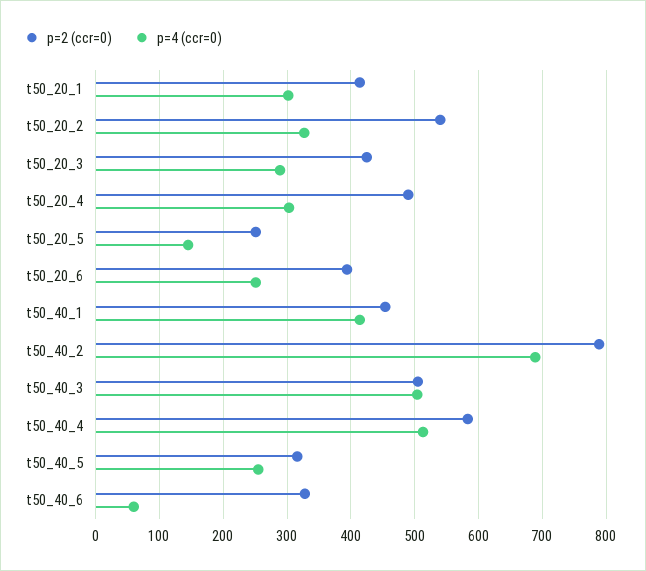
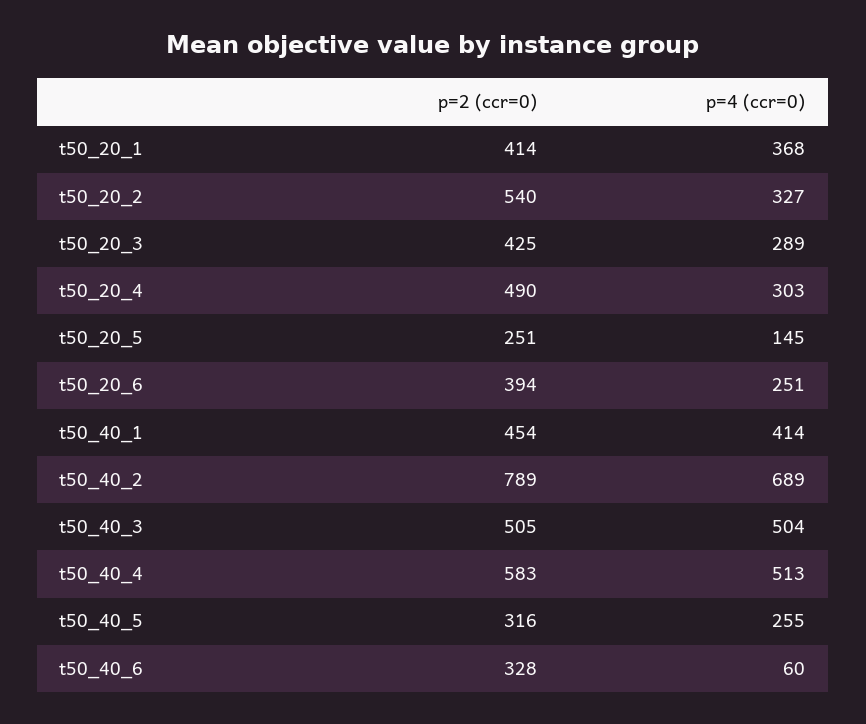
  {
    "p=2 (ccr=0)": {
      "t50_20_1": 414,
      "t50_20_2": 540,
      "t50_20_3": 425,
      "t50_20_4": 490,
      "t50_20_5": 251,
      "t50_20_6": 394,
      "t50_40_1": 454,
      "t50_40_2": 789,
      "t50_40_3": 505,
      "t50_40_4": 583,
      "t50_40_5": 316,
      "t50_40_6": 328
    },
    "p=4 (ccr=0)": {
-     "t50_20_1": 300,
+     "t50_20_1": 368,
      "t50_20_2": 327,
      "t50_20_3": 289,
      "t50_20_4": 303,
      "t50_20_5": 145,
      "t50_20_6": 251,
      "t50_40_1": 414,
      "t50_40_2": 689,
      "t50_40_3": 504,
      "t50_40_4": 513,
      "t50_40_5": 255,
      "t50_40_6": 60
    }
  }

